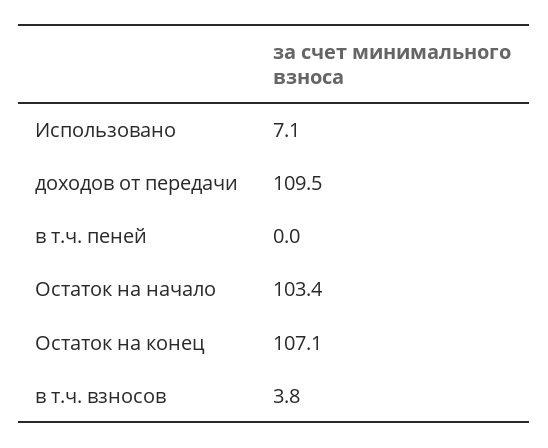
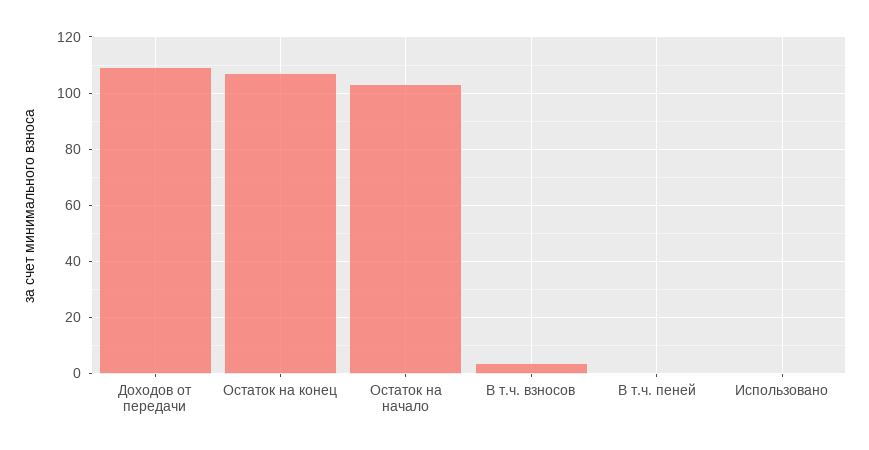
  {
-   "Использовано": 7.1,
+   "Использовано": 0,
    "доходов от передачи": 109.5,
    "в т.ч. пеней": 0,
    "Остаток на начало": 103.4,
    "Остаток на конец": 107.1,
    "в т.ч. взносов": 3.8
  }

